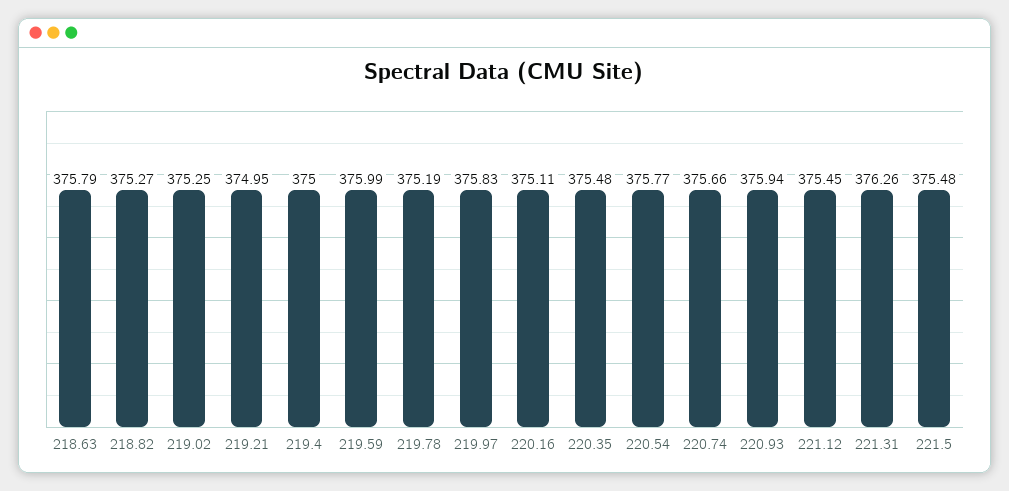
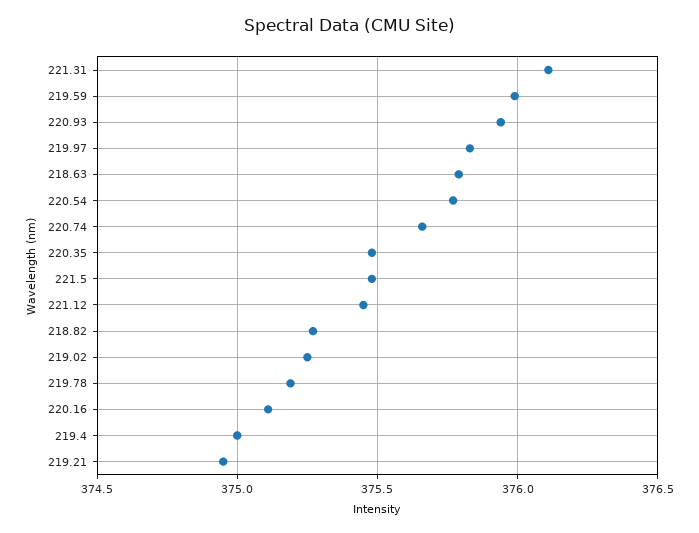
  {
    "218.63": 375.79,
    "218.82": 375.27,
    "219.02": 375.25,
    "219.21": 374.95,
    "219.4": 375,
    "219.59": 375.99,
    "219.78": 375.19,
    "219.97": 375.83,
    "220.16": 375.11,
    "220.35": 375.48,
    "220.54": 375.77,
    "220.74": 375.66,
    "220.93": 375.94,
    "221.12": 375.45,
-   "221.31": 376.26,
+   "221.31": 376.1,
    "221.5": 375.48
  }

